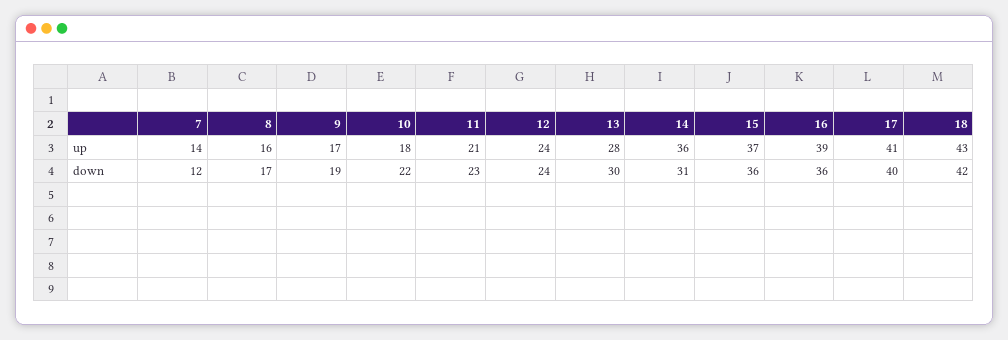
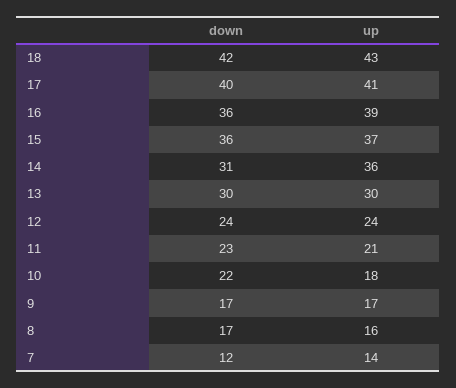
  {
    "7": {
      "up": 14,
      "down": 12
    },
    "8": {
      "up": 16,
      "down": 17
    },
    "9": {
      "up": 17,
-     "down": 19
+     "down": 17
    },
    "10": {
      "up": 18,
      "down": 22
    },
    "11": {
      "up": 21,
      "down": 23
    },
    "12": {
      "up": 24,
      "down": 24
    },
    "13": {
-     "up": 28,
+     "up": 30,
      "down": 30
    },
    "14": {
      "up": 36,
      "down": 31
    },
    "15": {
      "up": 37,
      "down": 36
    },
    "16": {
      "up": 39,
      "down": 36
    },
    "17": {
      "up": 41,
      "down": 40
    },
    "18": {
      "up": 43,
      "down": 42
    }
  }

